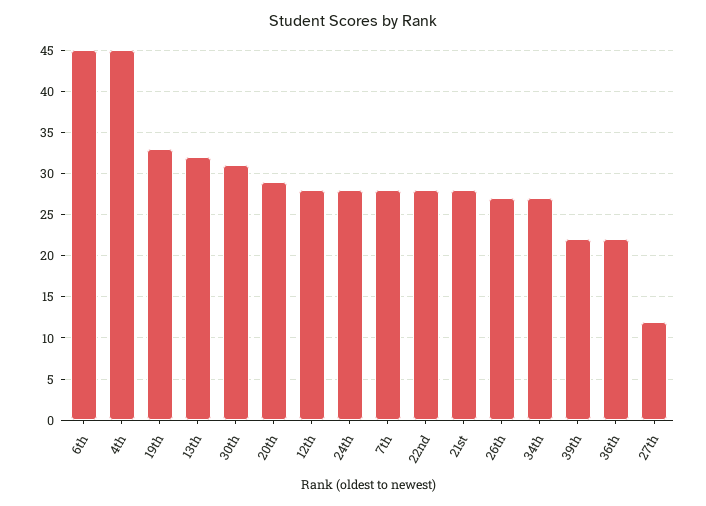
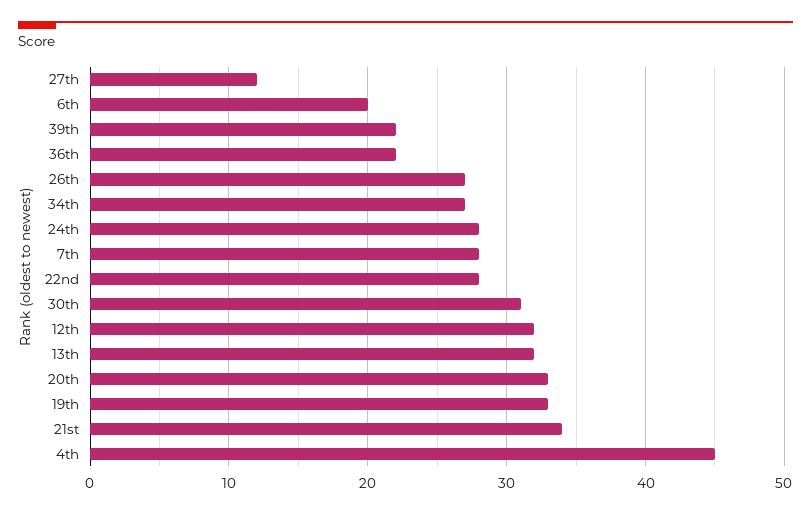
  {
-   "6th": 45,
+   "6th": 20,
    "4th": 45,
    "19th": 33,
    "13th": 32,
    "30th": 31,
-   "20th": 29,
+   "20th": 33,
-   "12th": 28,
+   "12th": 32,
    "24th": 28,
    "7th": 28,
    "22nd": 28,
-   "21st": 28,
+   "21st": 34,
    "26th": 27,
    "34th": 27,
    "39th": 22,
    "36th": 22,
    "27th": 12
  }

